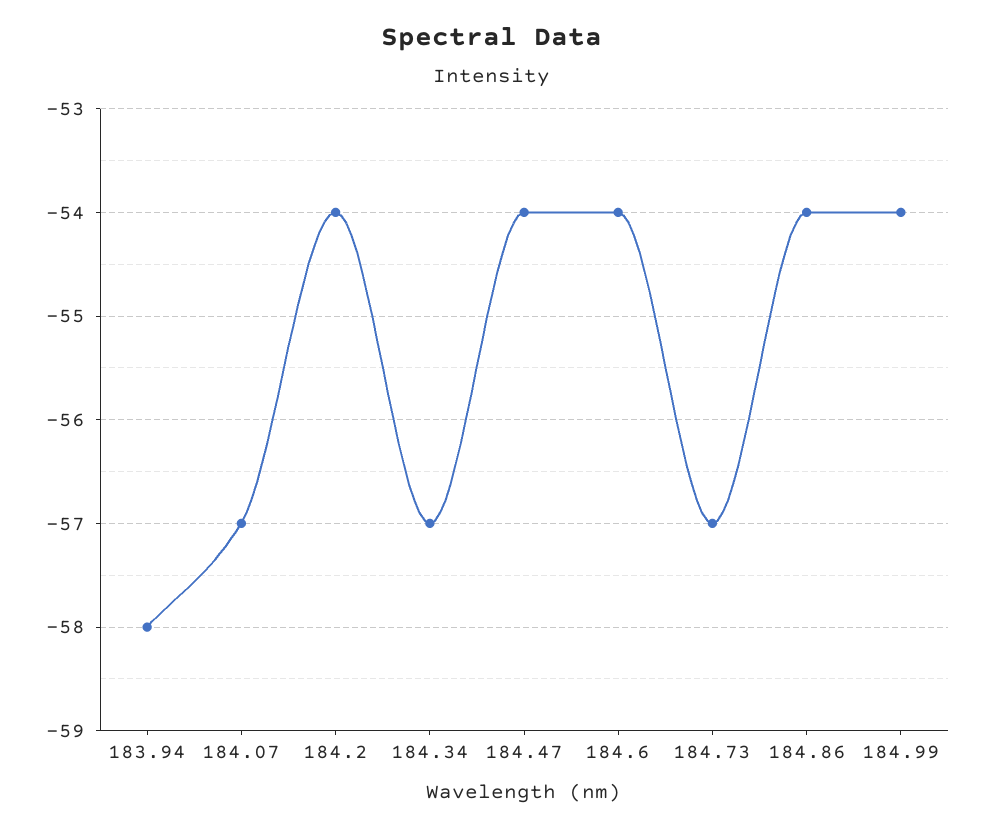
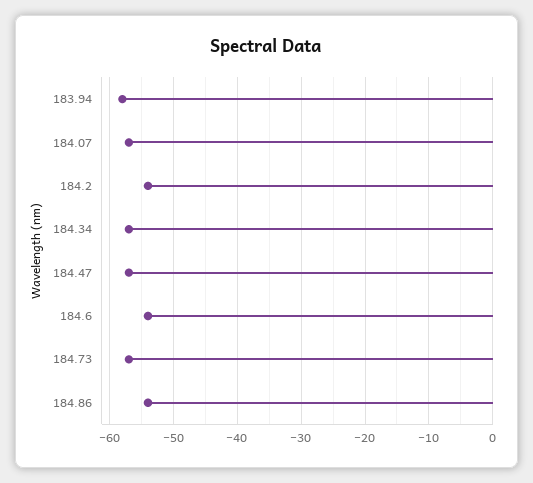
  {
    "183.94": -58,
    "184.07": -57,
    "184.2": -54,
    "184.34": -57,
-   "184.47": -54,
+   "184.47": -57,
    "184.6": -54,
    "184.73": -57,
-   "184.86": -54,
+   "184.86": -54
-   "184.99": -54
  }

